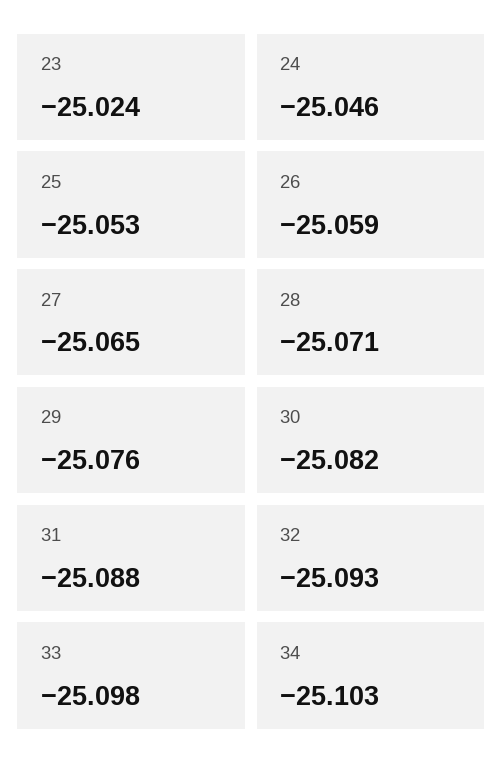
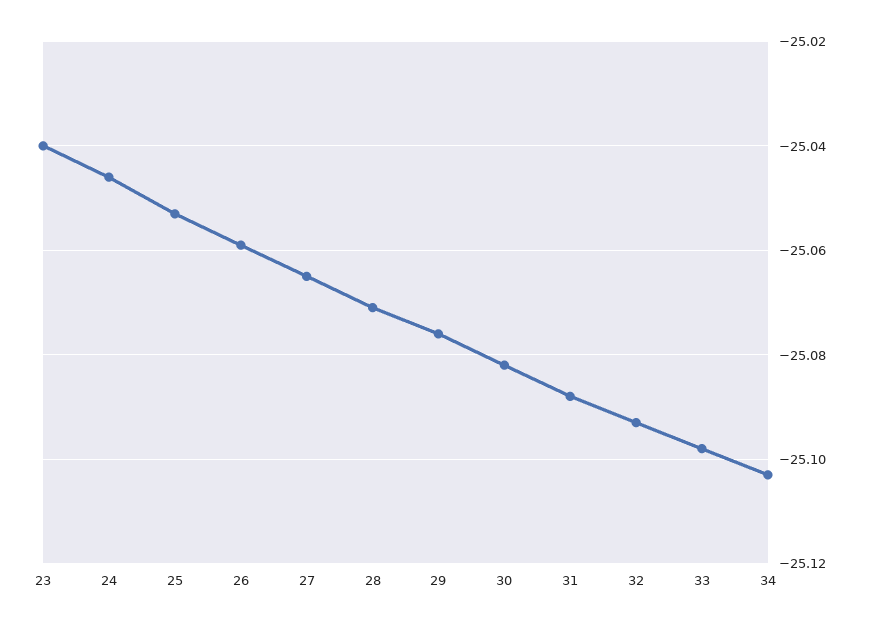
  {
-   "23": -25.024,
+   "23": -25.04,
    "24": -25.046,
    "25": -25.053,
    "26": -25.059,
    "27": -25.065,
    "28": -25.071,
    "29": -25.076,
    "30": -25.082,
    "31": -25.088,
    "32": -25.093,
    "33": -25.098,
    "34": -25.103
  }

